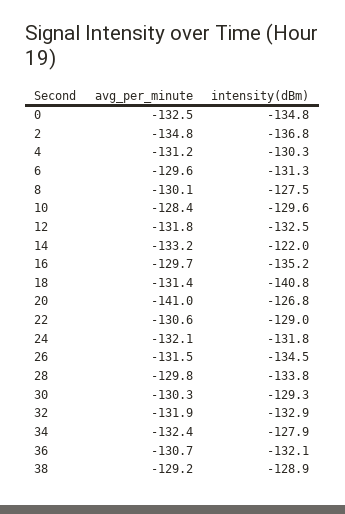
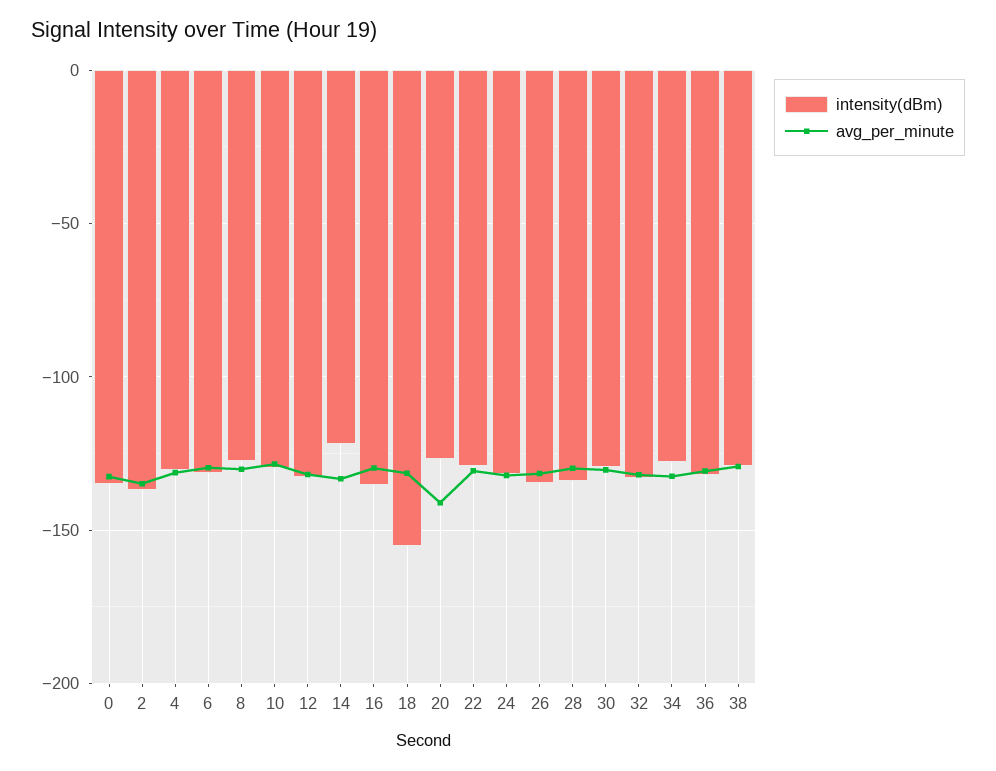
  {
    "avg_per_minute": {
      "0": -132.5,
      "2": -134.8,
      "4": -131.2,
      "6": -129.6,
      "8": -130.1,
      "10": -128.4,
      "12": -131.8,
      "14": -133.2,
      "16": -129.7,
      "18": -131.4,
      "20": -141,
      "22": -130.6,
      "24": -132.1,
      "26": -131.5,
      "28": -129.8,
      "30": -130.3,
      "32": -131.9,
      "34": -132.4,
      "36": -130.7,
      "38": -129.2
    },
    "intensity(dBm)": {
      "0": -134.8,
      "2": -136.8,
      "4": -130.3,
      "6": -131.3,
      "8": -127.5,
      "10": -129.6,
      "12": -132.5,
      "14": -122,
      "16": -135.2,
-     "18": -140.8,
+     "18": -155,
      "20": -126.8,
      "22": -129,
      "24": -131.8,
      "26": -134.5,
      "28": -133.8,
      "30": -129.3,
      "32": -132.9,
      "34": -127.9,
      "36": -132.1,
      "38": -128.9
    }
  }

